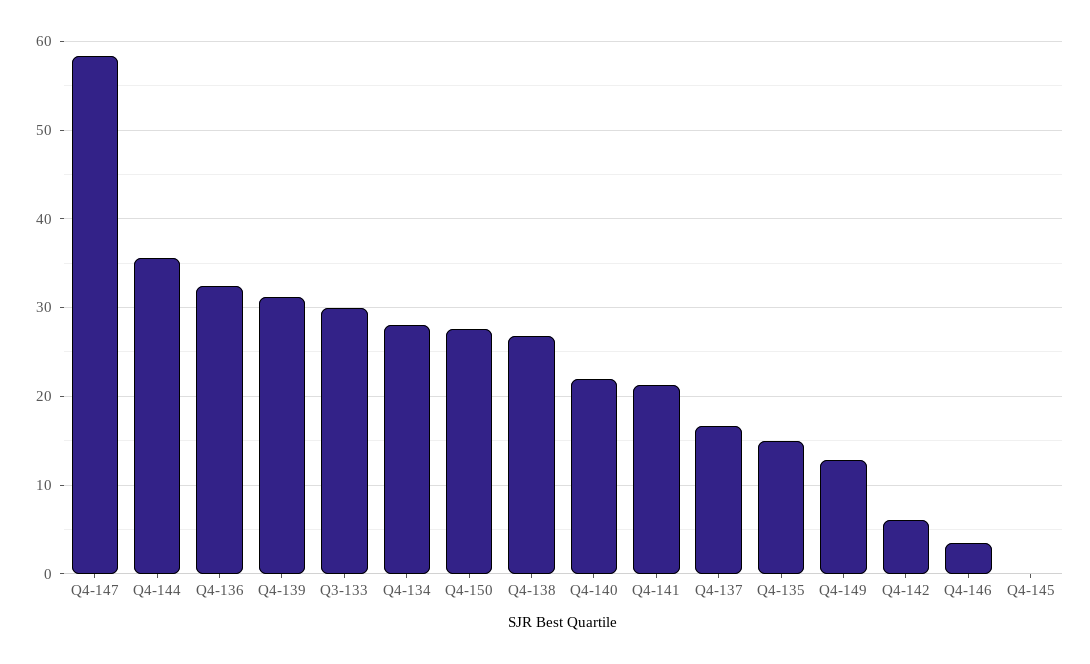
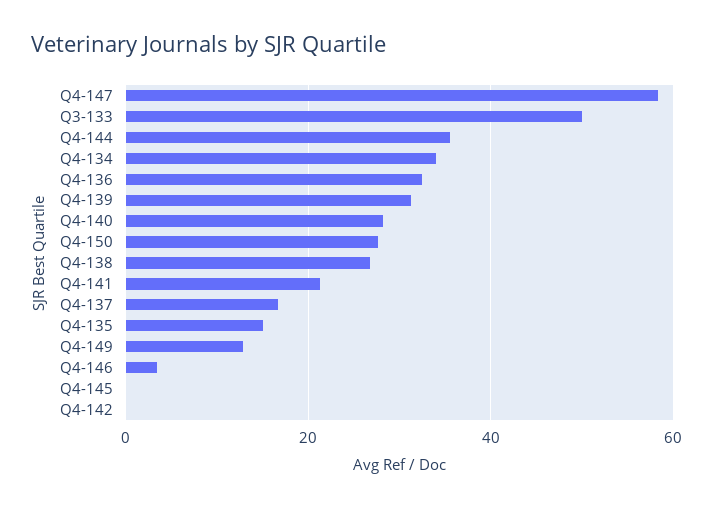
  {
    "Q4-147": 58,
    "Q4-144": 36,
    "Q4-136": 32,
    "Q4-139": 31,
-   "Q3-133": 30,
+   "Q3-133": 50,
-   "Q4-134": 28,
+   "Q4-134": 34,
    "Q4-150": 28,
    "Q4-138": 27,
-   "Q4-140": 22,
+   "Q4-140": 28,
    "Q4-141": 21,
    "Q4-137": 17,
    "Q4-135": 15,
    "Q4-149": 13,
-   "Q4-142": 6,
+   "Q4-142": 0,
    "Q4-146": 3,
    "Q4-145": 0
  }

